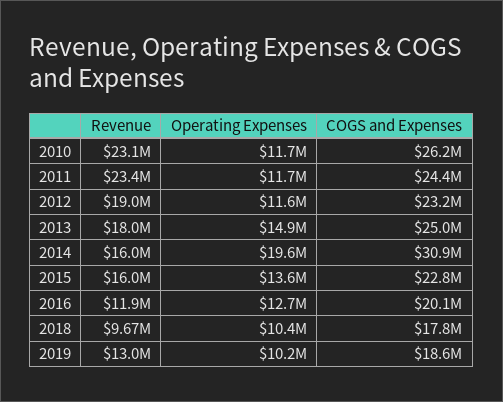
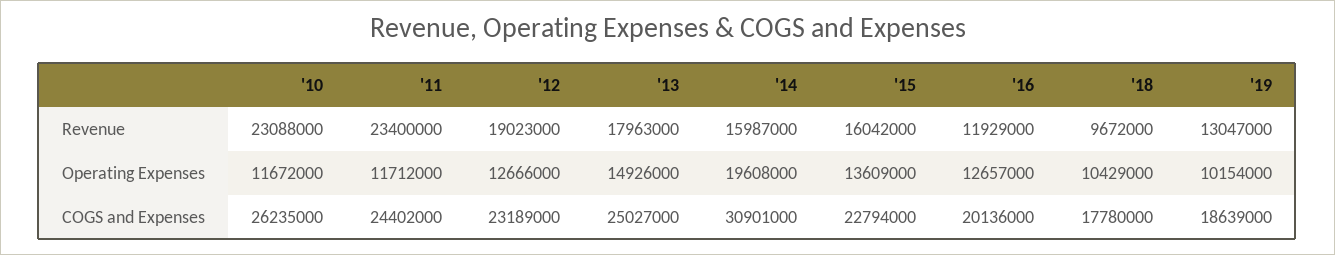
  {
    "Revenue": {
      "2010": 23088000,
      "2011": 23400000,
      "2012": 19023000,
      "2013": 17963000,
      "2014": 15987000,
      "2015": 16042000,
      "2016": 11929000,
      "2018": 9672000,
      "2019": 13047000
    },
    "Operating Expenses": {
      "2010": 11672000,
      "2011": 11712000,
-     "2012": 11600000,
+     "2012": 12666000,
      "2013": 14926000,
      "2014": 19608000,
      "2015": 13609000,
      "2016": 12657000,
      "2018": 10429000,
      "2019": 10154000
    },
    "COGS and Expenses": {
      "2010": 26235000,
      "2011": 24402000,
      "2012": 23189000,
      "2013": 25027000,
      "2014": 30901000,
      "2015": 22794000,
      "2016": 20136000,
      "2018": 17780000,
      "2019": 18639000
    }
  }

